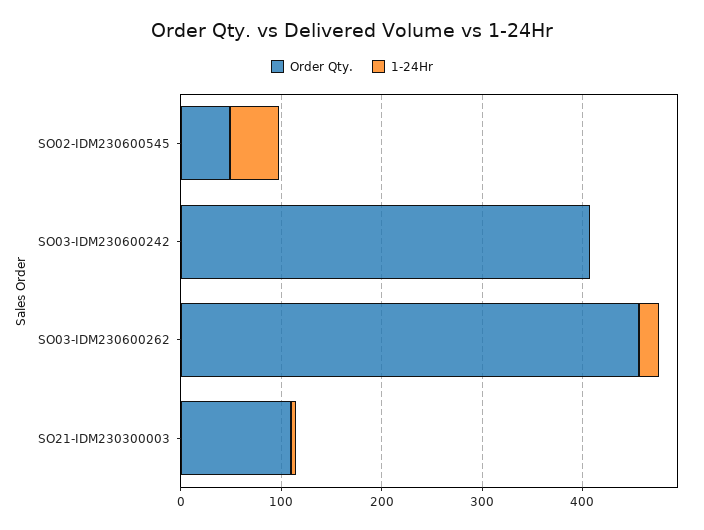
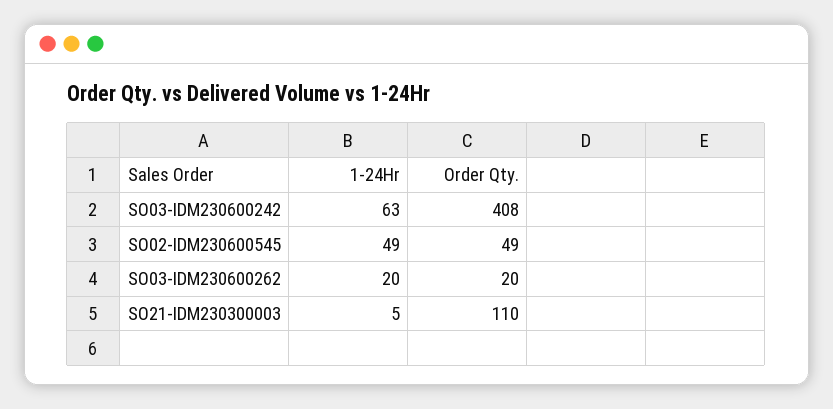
  {
    "Order Qty.": {
      "SO02-IDM230600545": 49,
      "SO03-IDM230600242": 408,
-     "SO03-IDM230600262": 460,
+     "SO03-IDM230600262": 20,
      "SO21-IDM230300003": 110
    },
    "1-24Hr": {
      "SO02-IDM230600545": 49,
-     "SO03-IDM230600242": 0,
+     "SO03-IDM230600242": 63,
      "SO03-IDM230600262": 20,
      "SO21-IDM230300003": 5
    }
  }

